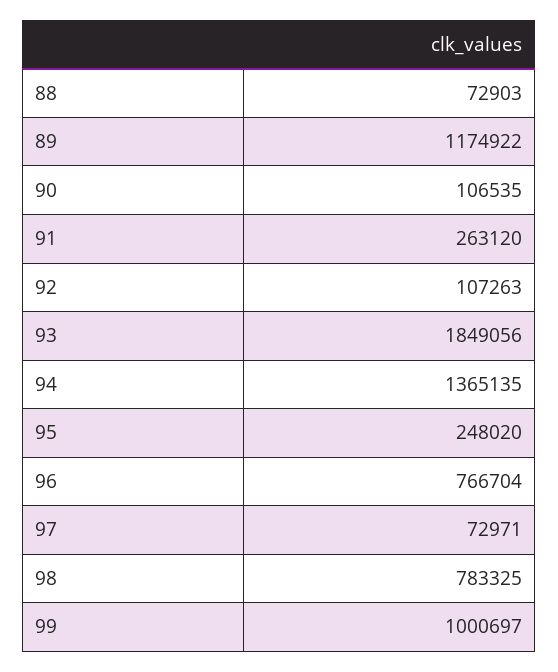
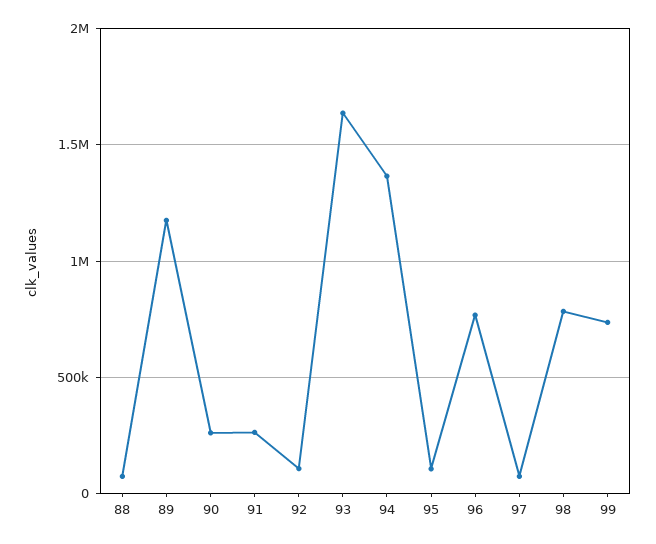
  {
    "88": 72903,
    "89": 1174922,
-   "90": 106535,
+   "90": 250000,
    "91": 263120,
    "92": 107263,
-   "93": 1849056,
+   "93": 1650000,
    "94": 1365135,
-   "95": 248020,
+   "95": 100000,
    "96": 766704,
    "97": 72971,
    "98": 783325,
-   "99": 1000697
+   "99": 750000
  }

